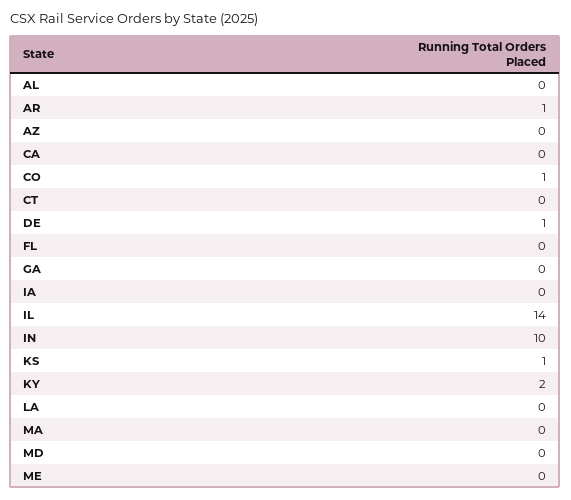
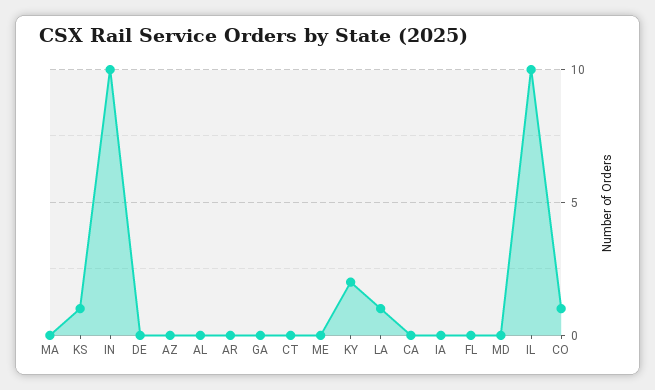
  {
    "AL": 0,
-   "AR": 1,
+   "AR": 0,
    "AZ": 0,
    "CA": 0,
    "CO": 1,
    "CT": 0,
-   "DE": 1,
+   "DE": 0,
    "FL": 0,
    "GA": 0,
    "IA": 0,
-   "IL": 14,
+   "IL": 10,
    "IN": 10,
    "KS": 1,
    "KY": 2,
-   "LA": 0,
+   "LA": 1,
    "MA": 0,
    "MD": 0,
    "ME": 0
  }

